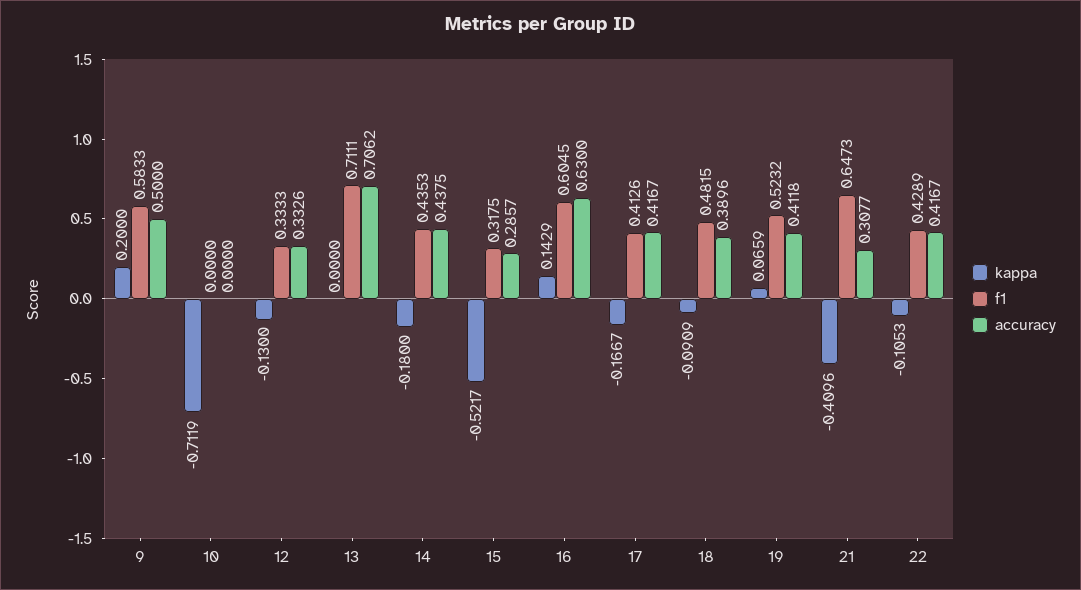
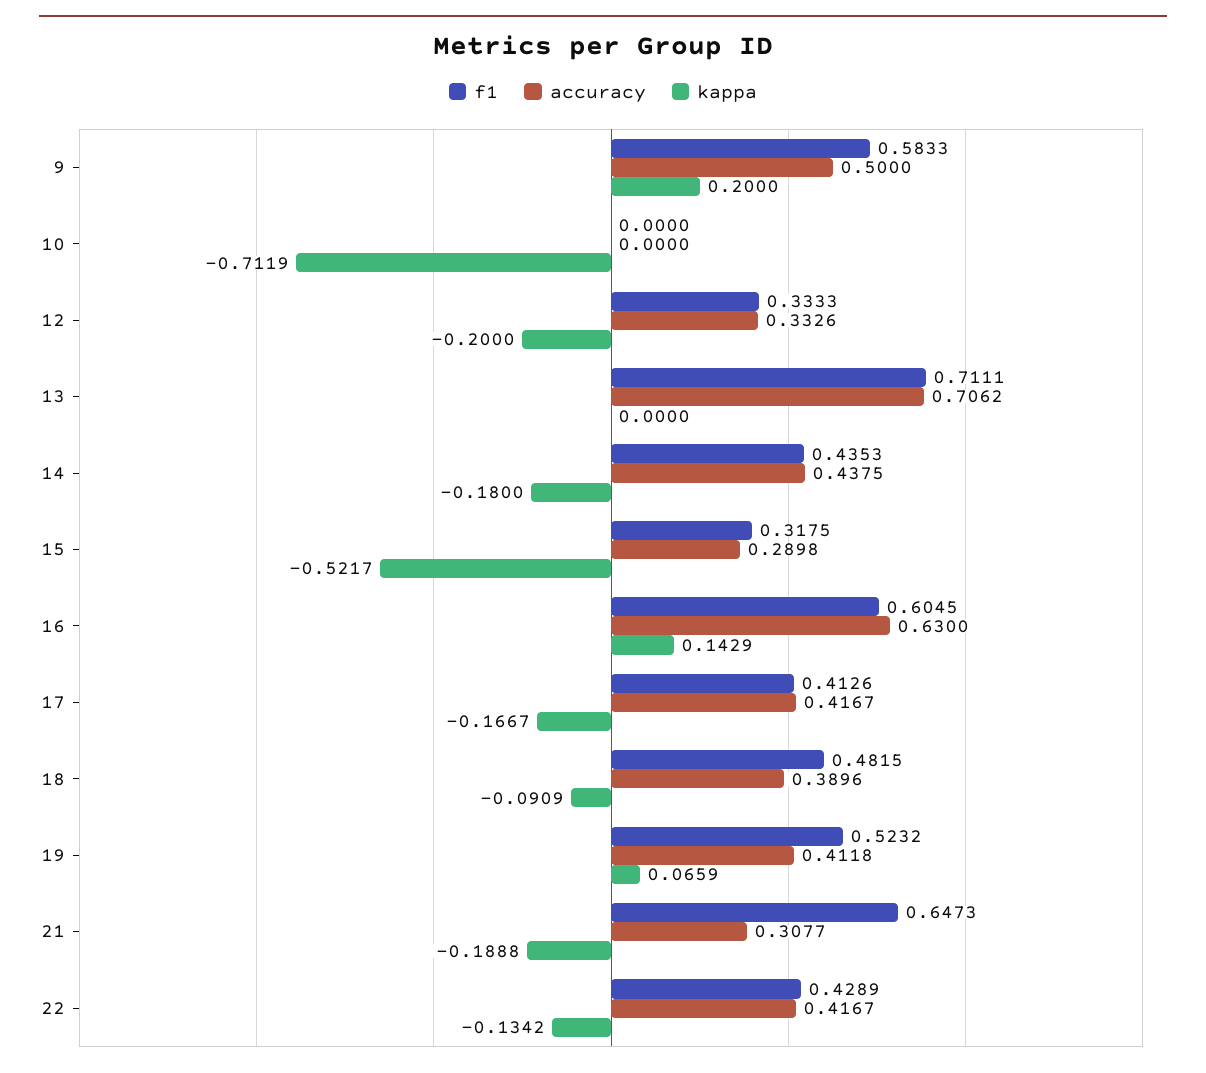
  {
    "kappa": {
      "9": 0.2,
      "10": -0.7119,
-     "12": -0.13,
+     "12": -0.2,
      "13": 0,
      "14": -0.18,
      "15": -0.5217,
      "16": 0.1429,
      "17": -0.1667,
      "18": -0.0909,
      "19": 0.0659,
-     "21": -0.4096,
+     "21": -0.1888,
-     "22": -0.1053
+     "22": -0.1342
    },
    "f1": {
      "9": 0.5833,
      "10": 0,
      "12": 0.3333,
      "13": 0.7111,
      "14": 0.4353,
      "15": 0.3175,
      "16": 0.6045,
      "17": 0.4126,
      "18": 0.4815,
      "19": 0.5232,
      "21": 0.6473,
      "22": 0.4289
    },
    "accuracy": {
      "9": 0.5,
      "10": 0,
      "12": 0.3326,
      "13": 0.7062,
      "14": 0.4375,
-     "15": 0.2857,
+     "15": 0.2898,
      "16": 0.63,
      "17": 0.4167,
      "18": 0.3896,
      "19": 0.4118,
      "21": 0.3077,
      "22": 0.4167
    }
  }

